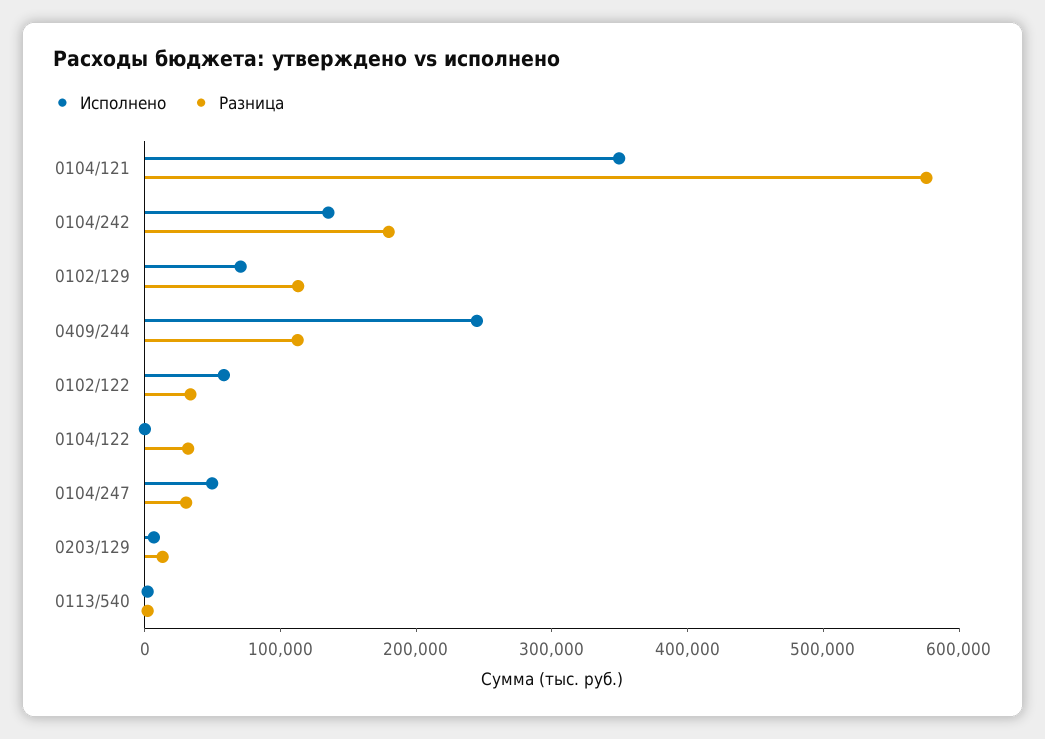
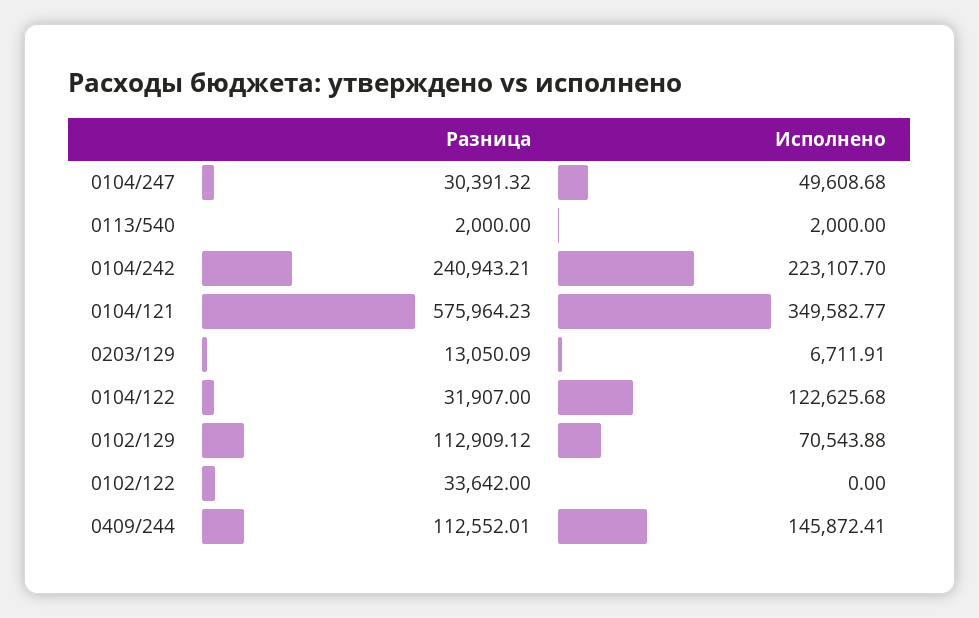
  {
    "Исполнено": {
      "0104/121": 349582.77,
-     "0104/242": 140000,
+     "0104/242": 223107.7,
      "0102/129": 70543.88,
-     "0409/244": 240000,
+     "0409/244": 145872.41,
-     "0102/122": 60000,
+     "0102/122": 0,
-     "0104/122": 0,
+     "0104/122": 122625.68,
      "0104/247": 49608.68,
      "0203/129": 6711.91,
      "0113/540": 2000
    },
    "Разница": {
      "0104/121": 575964.23,
-     "0104/242": 180000,
+     "0104/242": 240943.21,
      "0102/129": 112909.12,
      "0409/244": 112552.01,
      "0102/122": 33642,
      "0104/122": 31907,
      "0104/247": 30391.32,
      "0203/129": 13050.09,
      "0113/540": 2000
    }
  }

